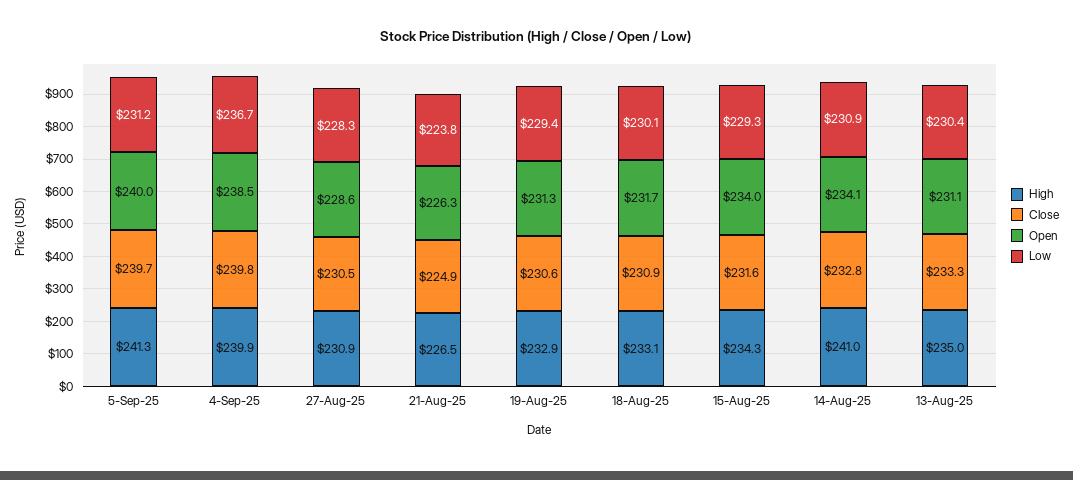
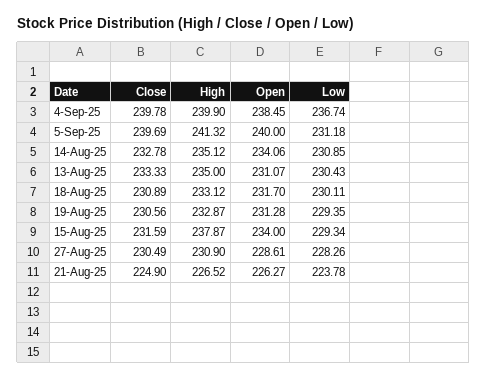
  {
    "High": {
      "5-Sep-25": 241.32,
      "4-Sep-25": 239.9,
      "27-Aug-25": 230.9,
      "21-Aug-25": 226.52,
      "19-Aug-25": 232.87,
      "18-Aug-25": 233.12,
-     "15-Aug-25": 234.3,
+     "15-Aug-25": 237.87,
-     "14-Aug-25": 241,
+     "14-Aug-25": 235.12,
      "13-Aug-25": 235
    },
    "Close": {
      "5-Sep-25": 239.69,
      "4-Sep-25": 239.78,
      "27-Aug-25": 230.49,
      "21-Aug-25": 224.9,
      "19-Aug-25": 230.56,
      "18-Aug-25": 230.89,
      "15-Aug-25": 231.59,
      "14-Aug-25": 232.78,
      "13-Aug-25": 233.33
    },
    "Open": {
      "5-Sep-25": 240,
      "4-Sep-25": 238.45,
      "27-Aug-25": 228.61,
      "21-Aug-25": 226.27,
      "19-Aug-25": 231.28,
      "18-Aug-25": 231.7,
      "15-Aug-25": 234,
      "14-Aug-25": 234.06,
      "13-Aug-25": 231.07
    },
    "Low": {
      "5-Sep-25": 231.18,
      "4-Sep-25": 236.74,
      "27-Aug-25": 228.26,
      "21-Aug-25": 223.78,
      "19-Aug-25": 229.35,
      "18-Aug-25": 230.11,
      "15-Aug-25": 229.34,
      "14-Aug-25": 230.85,
      "13-Aug-25": 230.43
    }
  }

